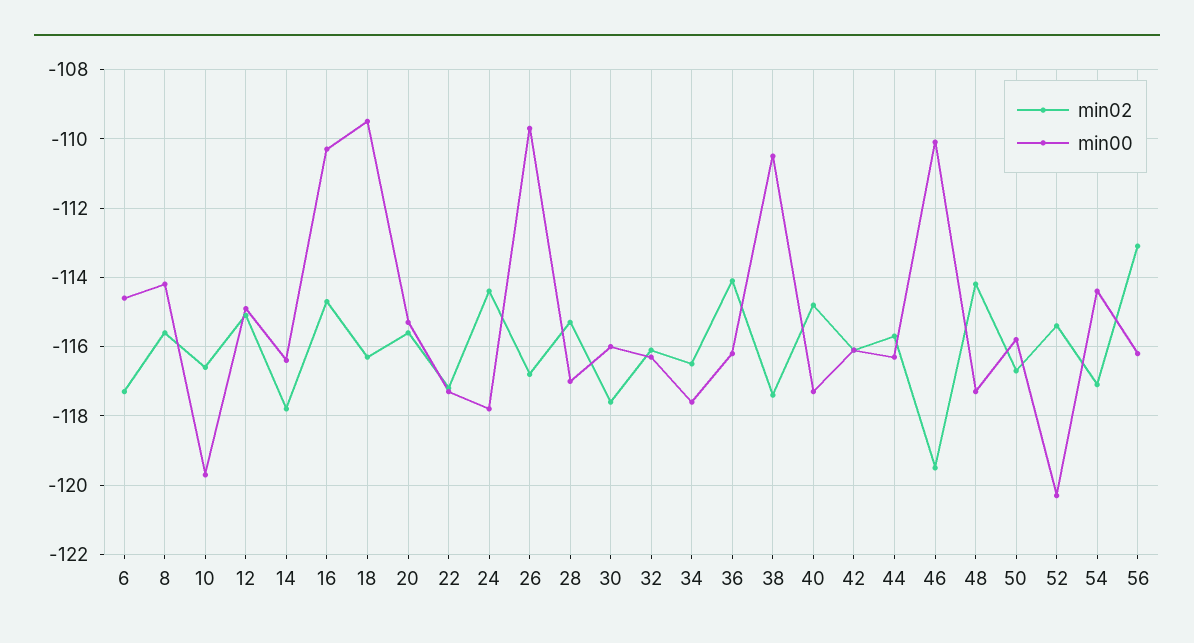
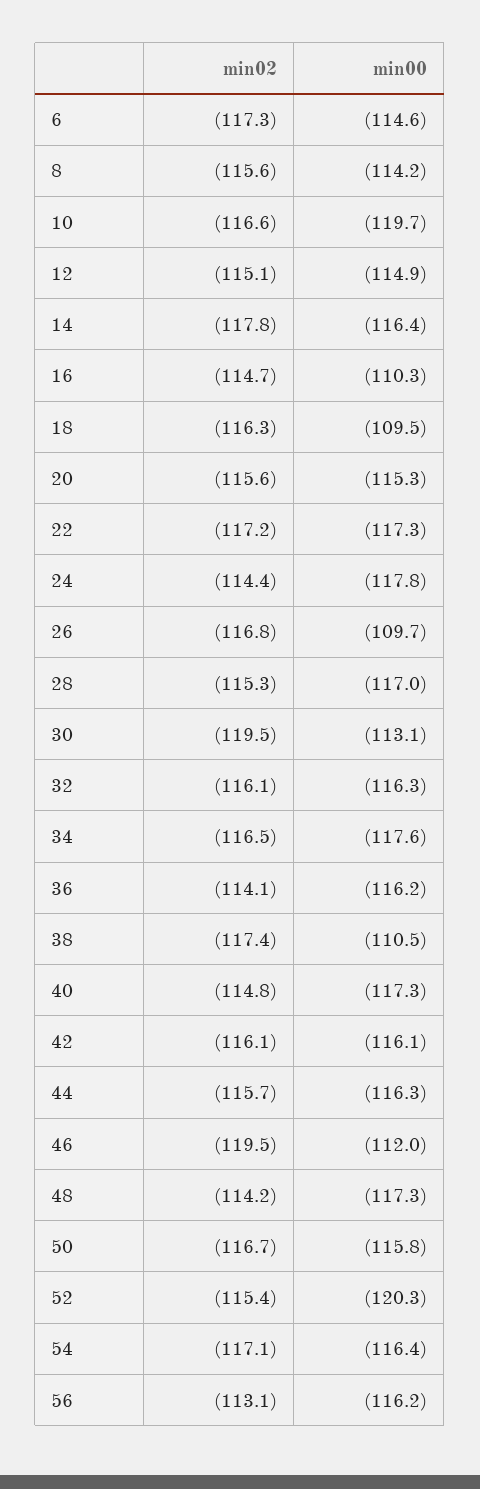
  {
    "min02": {
      "6": -117.3,
      "8": -115.6,
      "10": -116.6,
      "12": -115.1,
      "14": -117.8,
      "16": -114.7,
      "18": -116.3,
      "20": -115.6,
      "22": -117.2,
      "24": -114.4,
      "26": -116.8,
      "28": -115.3,
-     "30": -117.5,
+     "30": -119.5,
      "32": -116.1,
      "34": -116.5,
      "36": -114.1,
      "38": -117.4,
      "40": -114.8,
      "42": -116.1,
      "44": -115.7,
      "46": -119.5,
      "48": -114.2,
      "50": -116.7,
      "52": -115.4,
      "54": -117.1,
      "56": -113.1
    },
    "min00": {
      "6": -114.6,
      "8": -114.2,
      "10": -119.7,
      "12": -114.9,
      "14": -116.4,
      "16": -110.3,
      "18": -109.5,
      "20": -115.3,
      "22": -117.3,
      "24": -117.8,
      "26": -109.7,
      "28": -117,
-     "30": -116,
+     "30": -113.1,
      "32": -116.3,
      "34": -117.6,
      "36": -116.2,
      "38": -110.5,
      "40": -117.3,
      "42": -116.1,
      "44": -116.3,
-     "46": -110,
+     "46": -112,
      "48": -117.3,
      "50": -115.8,
      "52": -120.3,
-     "54": -114.5,
+     "54": -116.4,
      "56": -116.2
    }
  }

